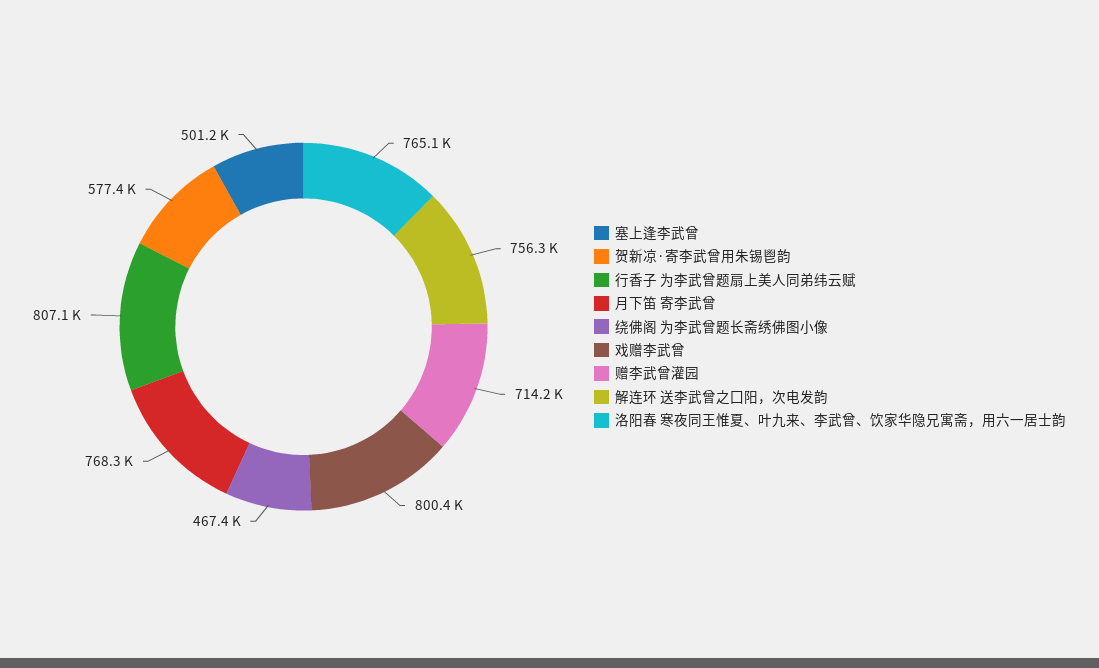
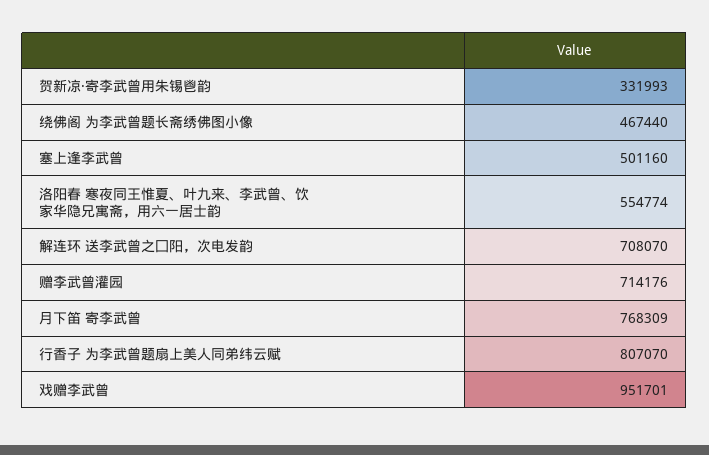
  {
    "塞上逢李武曾": 501160,
-   "贺新凉·寄李武曾用朱锡鬯韵": 577400,
+   "贺新凉·寄李武曾用朱锡鬯韵": 331993,
    "行香子 为李武曾题扇上美人同弟纬云赋": 807070,
    "月下笛 寄李武曾": 768309,
    "绕佛阁 为李武曾题长斋绣佛图小像": 467440,
-   "戏赠李武曾": 800400,
+   "戏赠李武曾": 951701,
    "赠李武曾灌园": 714176,
-   "解连环 送李武曾之囗阳，次电发韵": 756300,
+   "解连环 送李武曾之囗阳，次电发韵": 708070,
-   "洛阳春 寒夜同王惟夏、叶九来、李武曾、饮家华隐兄寓斋，用六一居士韵": 765100
+   "洛阳春 寒夜同王惟夏、叶九来、李武曾、饮家华隐兄寓斋，用六一居士韵": 554774
  }

